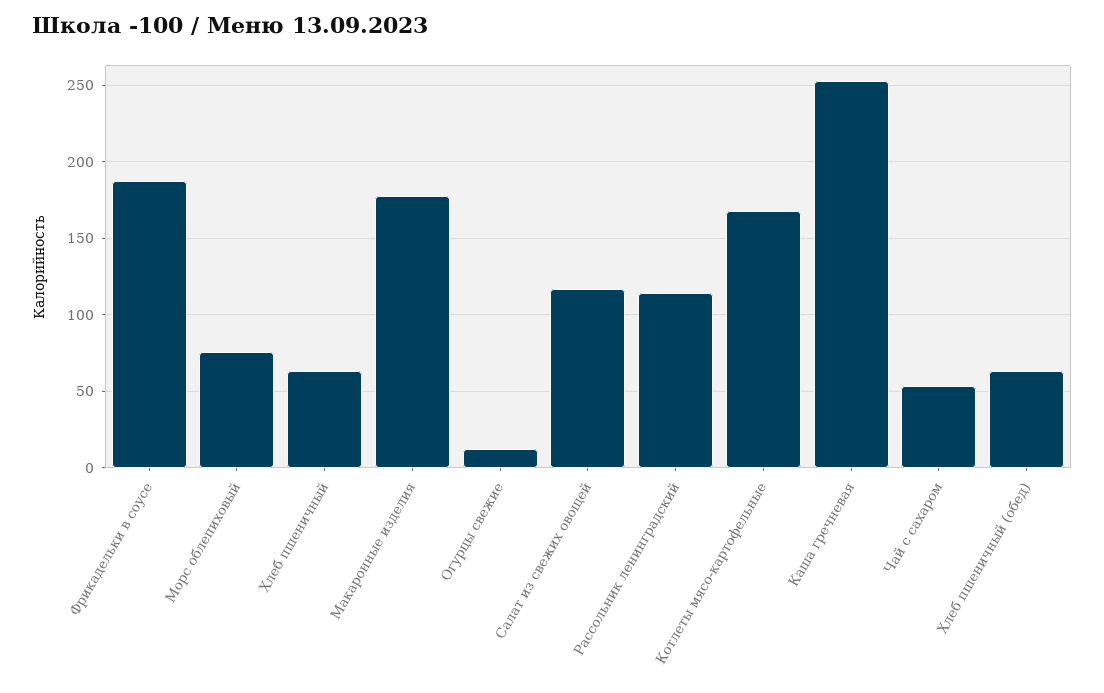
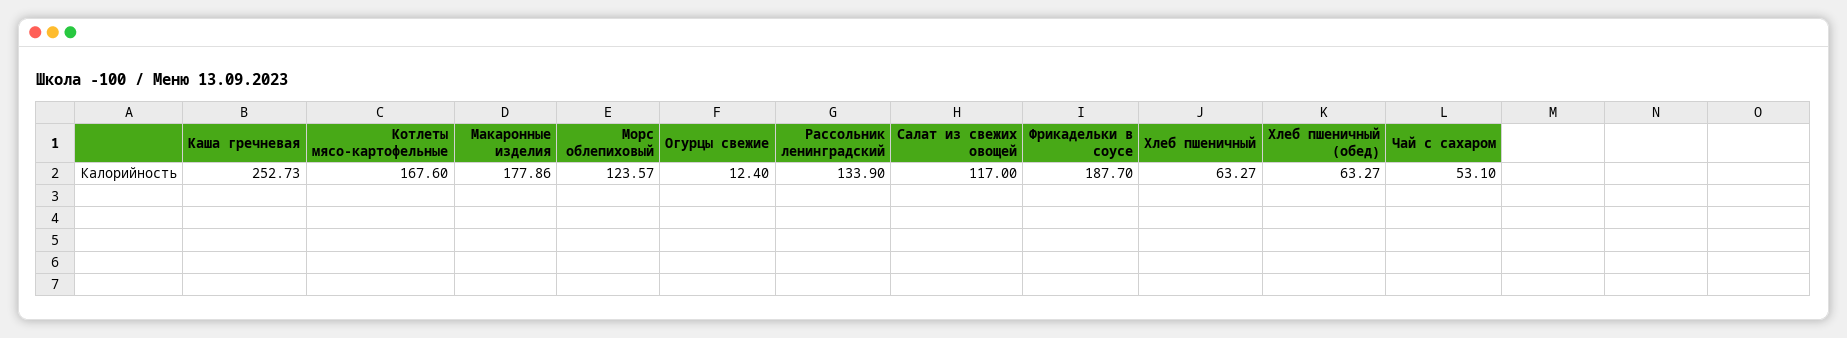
  {
    "Фрикадельки в соусе": 187.7,
-   "Морс облепиховый": 75,
+   "Морс облепиховый": 123.57,
    "Хлеб пшеничный": 63.27,
    "Макаронные изделия": 177.86,
    "Огурцы свежие": 12.4,
    "Салат из свежих овощей": 117,
-   "Рассольник ленинградский": 115,
+   "Рассольник ленинградский": 133.9,
    "Котлеты мясо-картофельные": 167.6,
    "Каша гречневая": 252.73,
    "Чай с сахаром": 53.1,
    "Хлеб пшеничный (обед)": 63.27
  }

